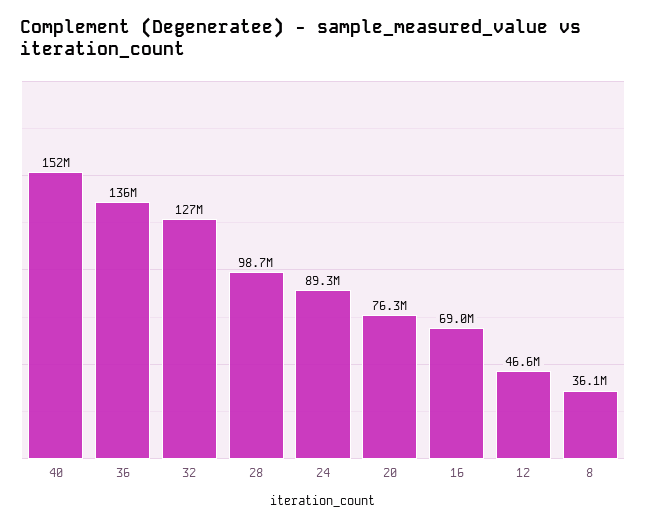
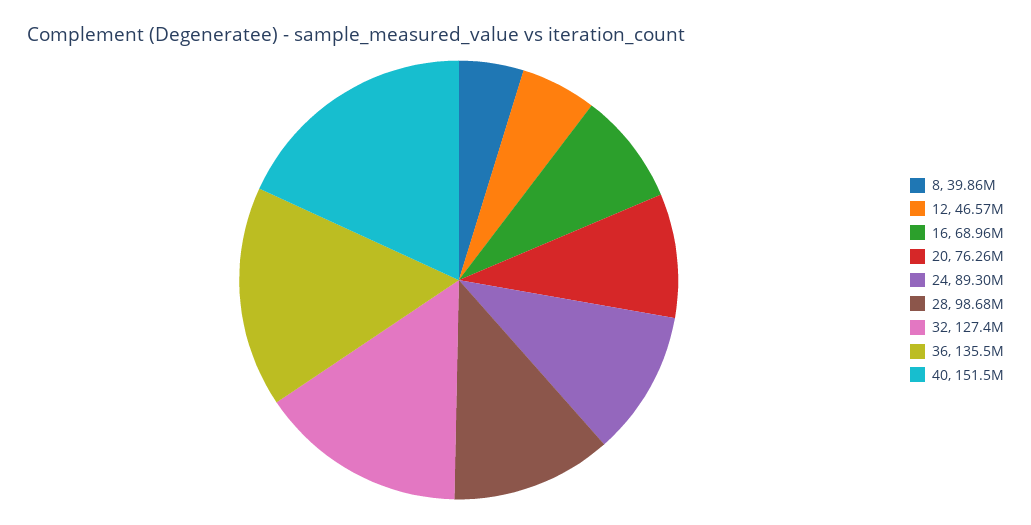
  {
    "40": 151500000,
    "36": 135500000,
    "32": 127400000,
    "28": 98680000,
    "24": 89300000,
    "20": 76260000,
    "16": 68960000,
    "12": 46570000,
-   "8": 36100000
+   "8": 39860000
  }

